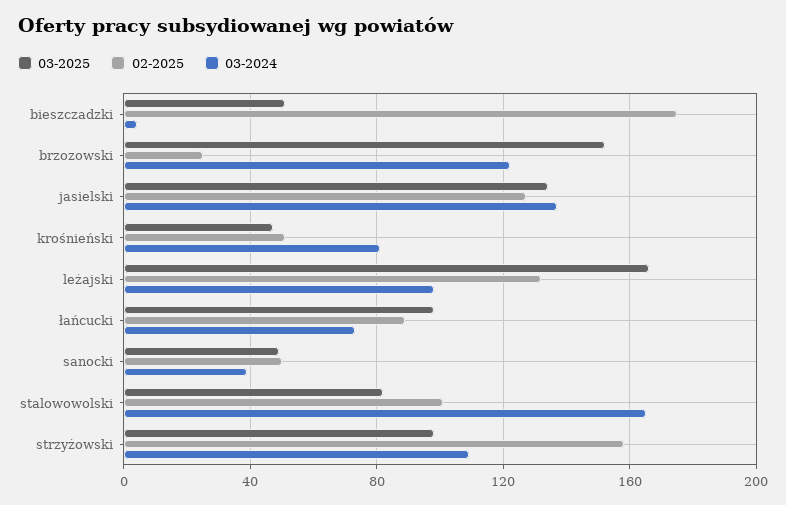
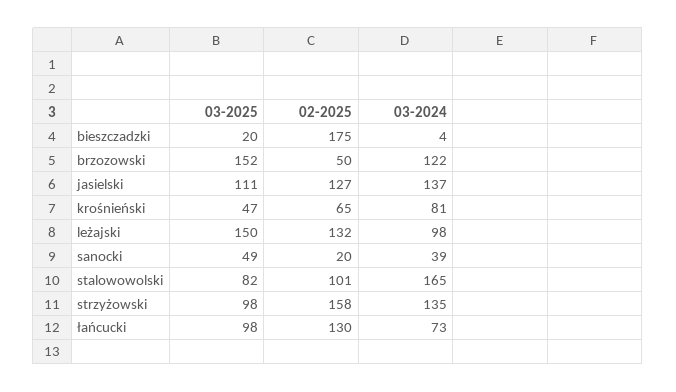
  {
    "03-2025": {
-     "bieszczadzki": 50,
+     "bieszczadzki": 20,
      "brzozowski": 152,
-     "jasielski": 135,
+     "jasielski": 111,
      "krośnieński": 47,
-     "leżajski": 165,
+     "leżajski": 150,
      "łańcucki": 98,
      "sanocki": 49,
      "stalowowolski": 82,
      "strzyżowski": 98
    },
    "02-2025": {
      "bieszczadzki": 175,
-     "brzozowski": 25,
+     "brzozowski": 50,
      "jasielski": 127,
-     "krośnieński": 50,
+     "krośnieński": 65,
      "leżajski": 132,
-     "łańcucki": 90,
+     "łańcucki": 130,
-     "sanocki": 50,
+     "sanocki": 20,
      "stalowowolski": 101,
      "strzyżowski": 158
    },
    "03-2024": {
      "bieszczadzki": 4,
      "brzozowski": 122,
      "jasielski": 137,
      "krośnieński": 81,
      "leżajski": 98,
      "łańcucki": 73,
      "sanocki": 39,
      "stalowowolski": 165,
-     "strzyżowski": 110
+     "strzyżowski": 135
    }
  }

